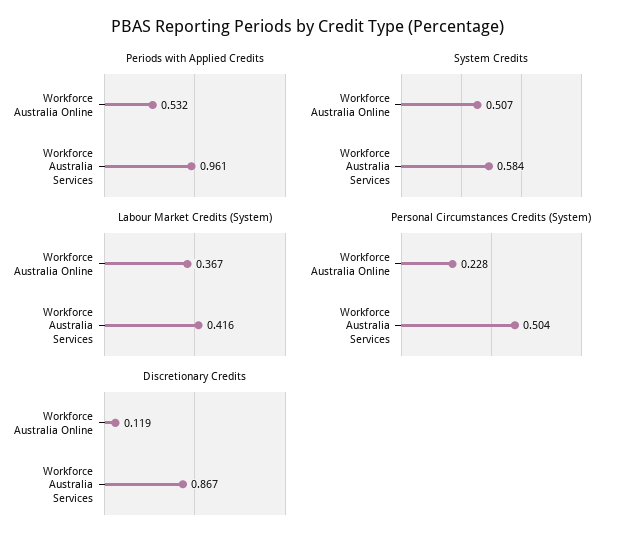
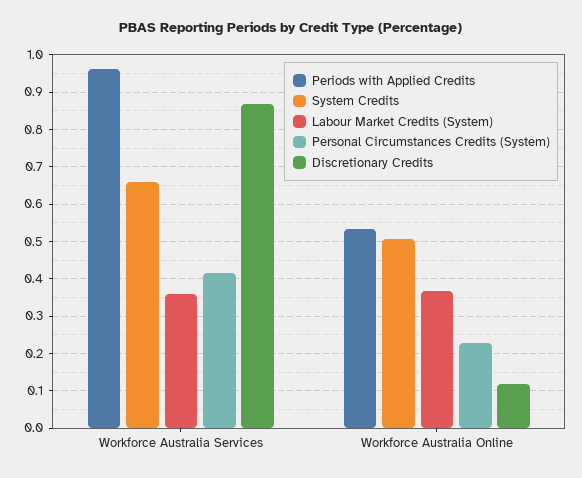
  {
    "Periods with Applied Credits": {
      "Workforce Australia Online": 0.532,
      "Workforce Australia Services": 0.961
    },
    "System Credits": {
      "Workforce Australia Online": 0.507,
-     "Workforce Australia Services": 0.584
+     "Workforce Australia Services": 0.66
    },
    "Labour Market Credits (System)": {
      "Workforce Australia Online": 0.367,
-     "Workforce Australia Services": 0.416
+     "Workforce Australia Services": 0.36
    },
    "Personal Circumstances Credits (System)": {
      "Workforce Australia Online": 0.228,
-     "Workforce Australia Services": 0.504
+     "Workforce Australia Services": 0.42
    },
    "Discretionary Credits": {
      "Workforce Australia Online": 0.119,
      "Workforce Australia Services": 0.867
    }
  }

